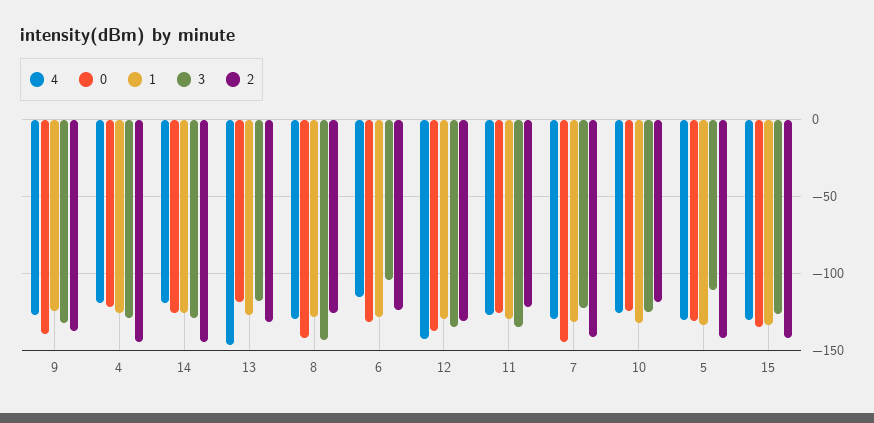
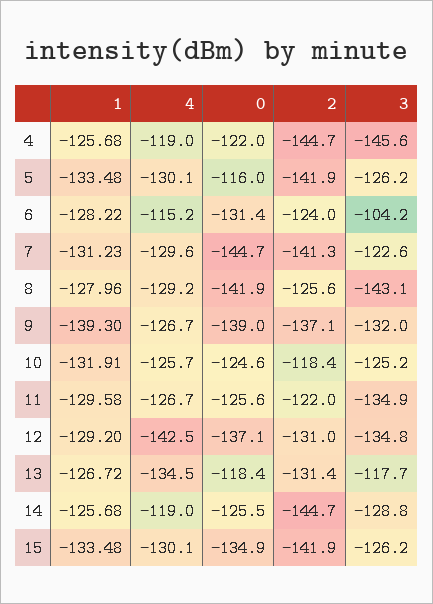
  {
    "4": {
      "9": -126.7,
      "4": -119,
      "14": -119,
-     "13": -145,
+     "13": -134.5,
      "8": -129.2,
      "6": -115.2,
      "12": -142.5,
      "11": -126.7,
      "7": -129.6,
      "10": -125.7,
      "5": -130.1,
      "15": -130.1
    },
    "0": {
      "9": -139,
      "4": -122,
      "14": -125.5,
      "13": -118.4,
      "8": -141.9,
      "6": -131.4,
      "12": -137.1,
      "11": -125.6,
      "7": -144.7,
      "10": -124.6,
-     "5": -130,
+     "5": -116,
      "15": -134.9
    },
    "1": {
-     "9": -125,
+     "9": -139.3,
      "4": -125.68,
      "14": -125.68,
      "13": -126.72,
      "8": -127.96,
      "6": -128.22,
      "12": -129.2,
      "11": -129.58,
      "7": -131.23,
      "10": -131.91,
      "5": -133.48,
      "15": -133.48
    },
    "3": {
      "9": -132,
-     "4": -130,
+     "4": -145.6,
      "14": -128.8,
      "13": -117.7,
      "8": -143.1,
      "6": -104.2,
      "12": -134.8,
      "11": -134.9,
      "7": -122.6,
      "10": -125.2,
-     "5": -110,
+     "5": -126.2,
      "15": -126.2
    },
    "2": {
      "9": -137.1,
      "4": -144.7,
      "14": -144.7,
      "13": -131.4,
      "8": -125.6,
      "6": -124,
      "12": -131,
      "11": -122,
      "7": -141.3,
      "10": -118.4,
      "5": -141.9,
      "15": -141.9
    }
  }

